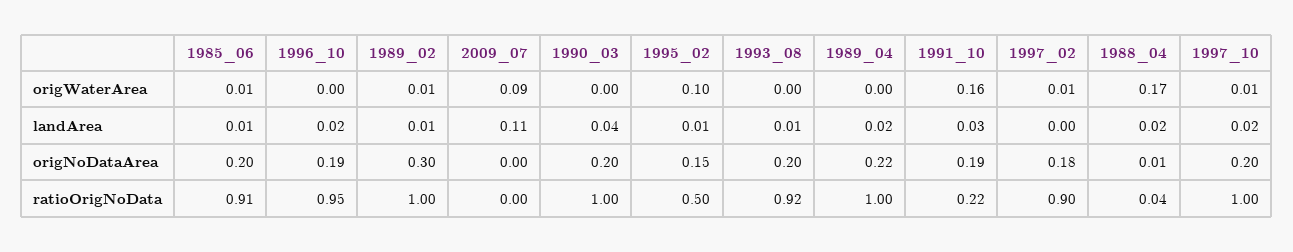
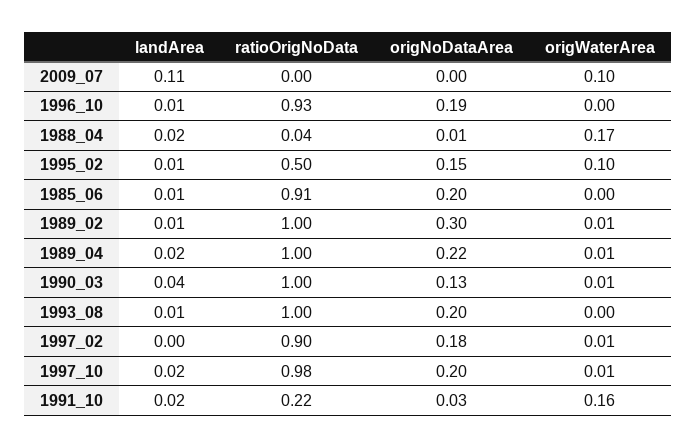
  {
    "1985_06": {
-     "origWaterArea": 0.01,
+     "origWaterArea": 0,
      "landArea": 0.01,
      "origNoDataArea": 0.2,
      "ratioOrigNoData": 0.91
    },
    "1996_10": {
      "origWaterArea": 0,
-     "landArea": 0.02,
+     "landArea": 0.01,
      "origNoDataArea": 0.19,
-     "ratioOrigNoData": 0.95
+     "ratioOrigNoData": 0.93
    },
    "1989_02": {
      "origWaterArea": 0.01,
      "landArea": 0.01,
      "origNoDataArea": 0.3,
      "ratioOrigNoData": 1
    },
    "2009_07": {
-     "origWaterArea": 0.09,
+     "origWaterArea": 0.1,
      "landArea": 0.11,
      "origNoDataArea": 0,
      "ratioOrigNoData": 0
    },
    "1990_03": {
-     "origWaterArea": 0,
+     "origWaterArea": 0.01,
      "landArea": 0.04,
-     "origNoDataArea": 0.2,
+     "origNoDataArea": 0.13,
      "ratioOrigNoData": 1
    },
    "1995_02": {
      "origWaterArea": 0.1,
      "landArea": 0.01,
      "origNoDataArea": 0.15,
      "ratioOrigNoData": 0.5
    },
    "1993_08": {
      "origWaterArea": 0,
      "landArea": 0.01,
      "origNoDataArea": 0.2,
-     "ratioOrigNoData": 0.92
+     "ratioOrigNoData": 1
    },
    "1989_04": {
-     "origWaterArea": 0,
+     "origWaterArea": 0.01,
      "landArea": 0.02,
      "origNoDataArea": 0.22,
      "ratioOrigNoData": 1
    },
    "1991_10": {
      "origWaterArea": 0.16,
-     "landArea": 0.03,
+     "landArea": 0.02,
-     "origNoDataArea": 0.19,
+     "origNoDataArea": 0.03,
      "ratioOrigNoData": 0.22
    },
    "1997_02": {
      "origWaterArea": 0.01,
      "landArea": 0,
      "origNoDataArea": 0.18,
      "ratioOrigNoData": 0.9
    },
    "1988_04": {
      "origWaterArea": 0.17,
      "landArea": 0.02,
      "origNoDataArea": 0.01,
      "ratioOrigNoData": 0.04
    },
    "1997_10": {
      "origWaterArea": 0.01,
      "landArea": 0.02,
      "origNoDataArea": 0.2,
-     "ratioOrigNoData": 1
+     "ratioOrigNoData": 0.98
    }
  }

